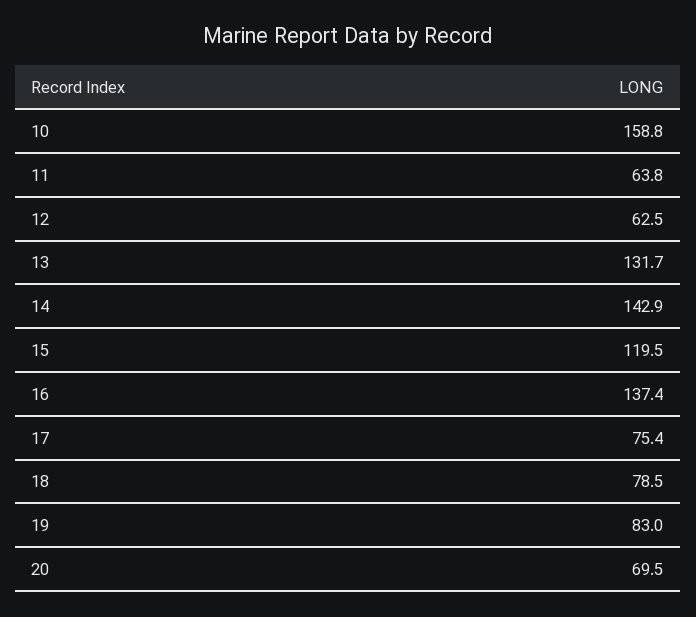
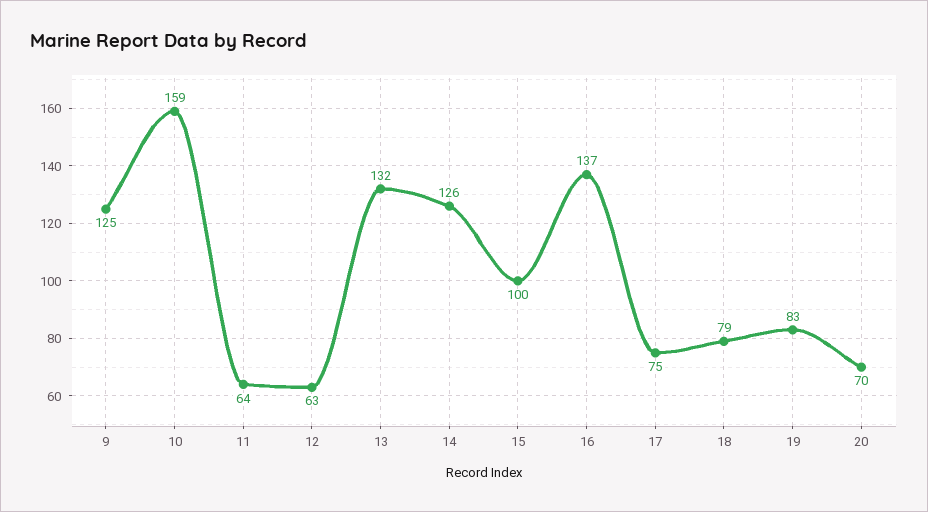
  {
    "10": 158.8,
    "11": 63.8,
    "12": 62.5,
    "13": 131.7,
-   "14": 142.9,
+   "14": 126,
-   "15": 119.5,
+   "15": 100,
    "16": 137.4,
    "17": 75.4,
    "18": 78.5,
    "19": 83,
-   "20": 69.5
+   "20": 69.5,
+   "9": 125
  }

